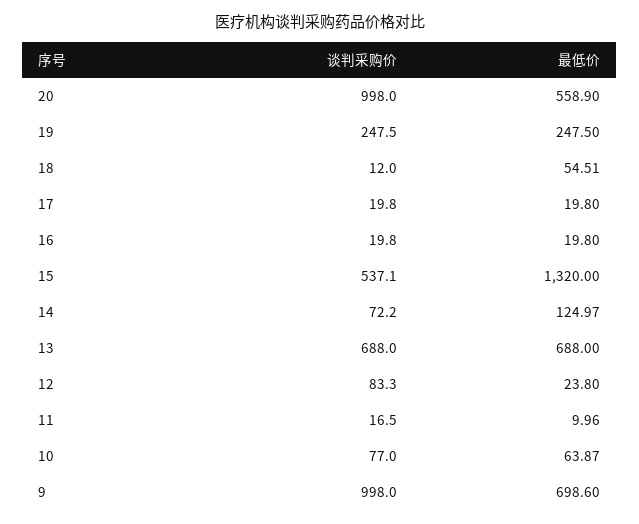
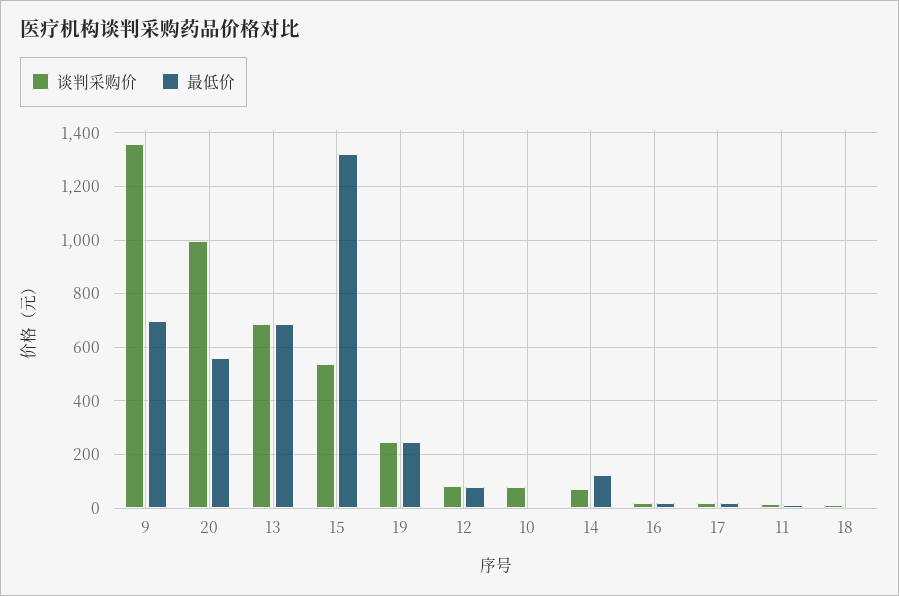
  {
    "谈判采购价": {
      "20": 998,
      "19": 247.5,
      "18": 12,
      "17": 19.8,
      "16": 19.8,
      "15": 537.1,
      "14": 72.2,
      "13": 688,
      "12": 83.3,
      "11": 16.5,
      "10": 77,
-     "9": 998
+     "9": 1350
    },
    "最低价": {
      "20": 558.9,
      "19": 247.5,
-     "18": 54.51,
+     "18": 0,
      "17": 19.8,
      "16": 19.8,
      "15": 1320,
      "14": 124.97,
      "13": 688,
-     "12": 23.8,
+     "12": 75,
      "11": 9.96,
-     "10": 63.87,
+     "10": 0,
      "9": 698.6
    }
  }

